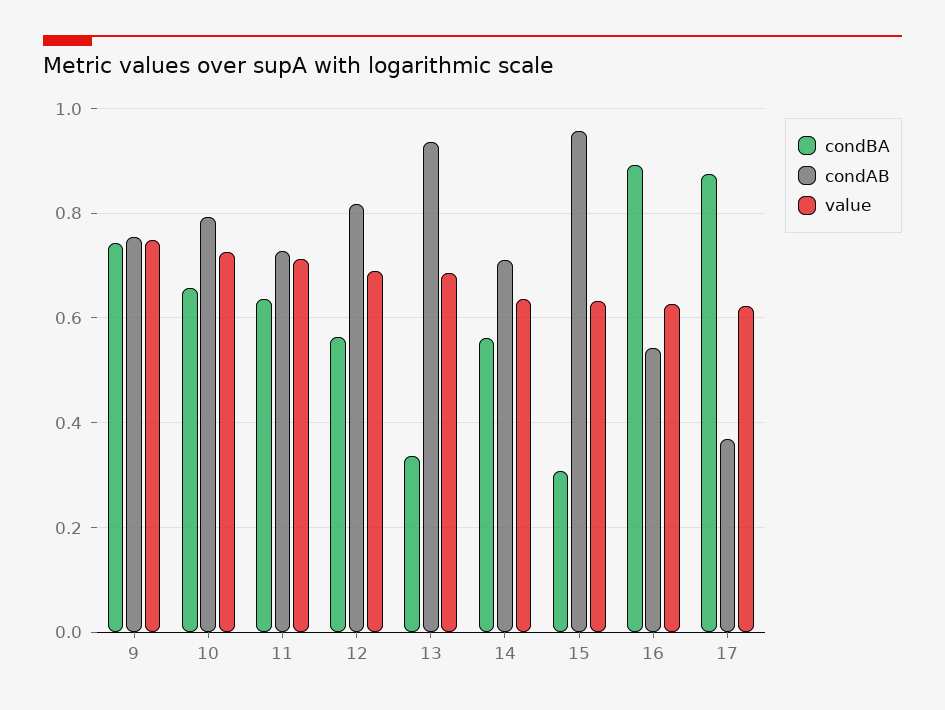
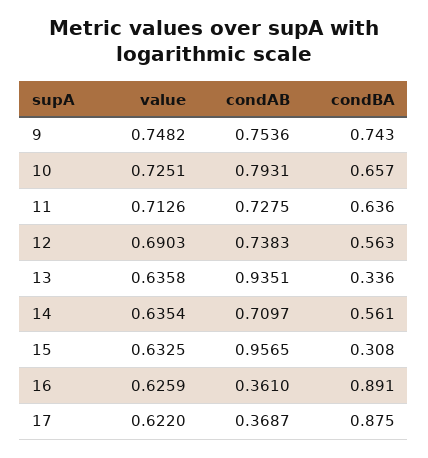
  {
    "condBA": {
      "9": 0.743,
      "10": 0.657,
      "11": 0.636,
      "12": 0.563,
      "13": 0.336,
      "14": 0.561,
      "15": 0.308,
      "16": 0.891,
      "17": 0.875
    },
    "condAB": {
      "9": 0.7536,
      "10": 0.7931,
      "11": 0.7275,
-     "12": 0.82,
+     "12": 0.7383,
      "13": 0.9351,
      "14": 0.7097,
      "15": 0.9565,
-     "16": 0.54,
+     "16": 0.361,
      "17": 0.3687
    },
    "value": {
      "9": 0.7482,
      "10": 0.7251,
      "11": 0.7126,
      "12": 0.6903,
-     "13": 0.68,
+     "13": 0.6358,
      "14": 0.6354,
      "15": 0.6325,
      "16": 0.6259,
      "17": 0.622
    }
  }

